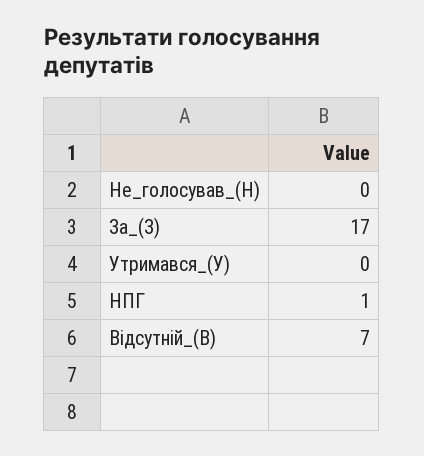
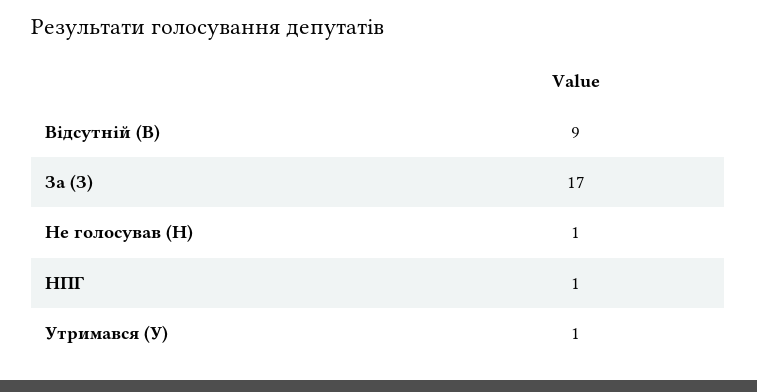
  {
-   "Не_голосував_(Н)": 0,
+   "Не_голосував_(Н)": 1,
    "За_(З)": 17,
-   "Утримався_(У)": 0,
+   "Утримався_(У)": 1,
    "НПГ": 1,
-   "Відсутній_(В)": 7
+   "Відсутній_(В)": 9
  }

